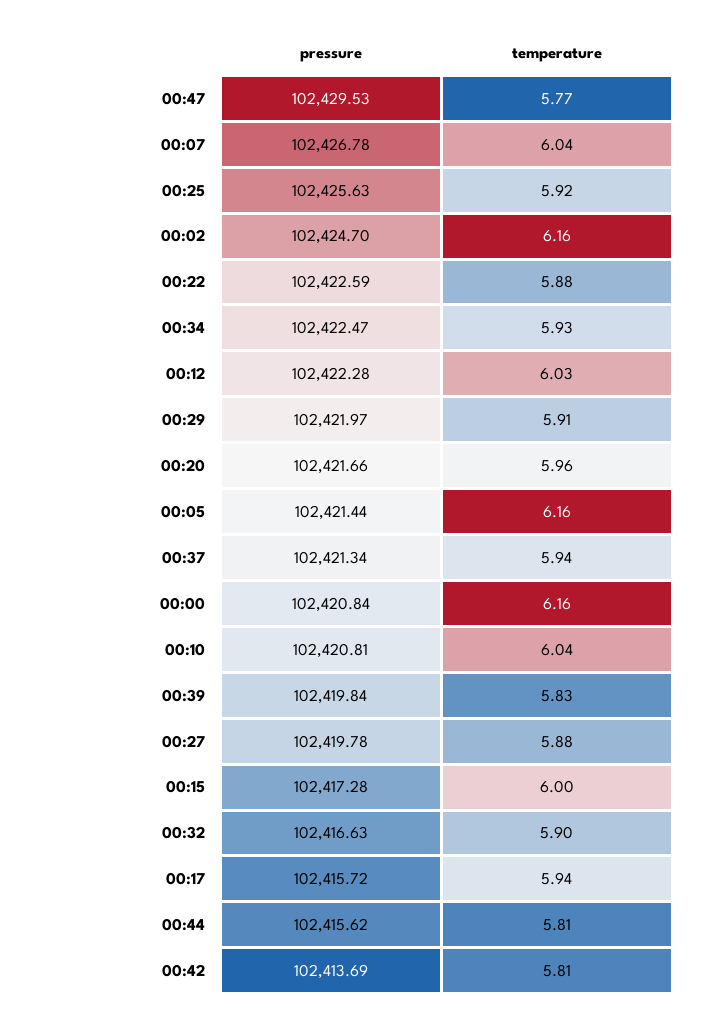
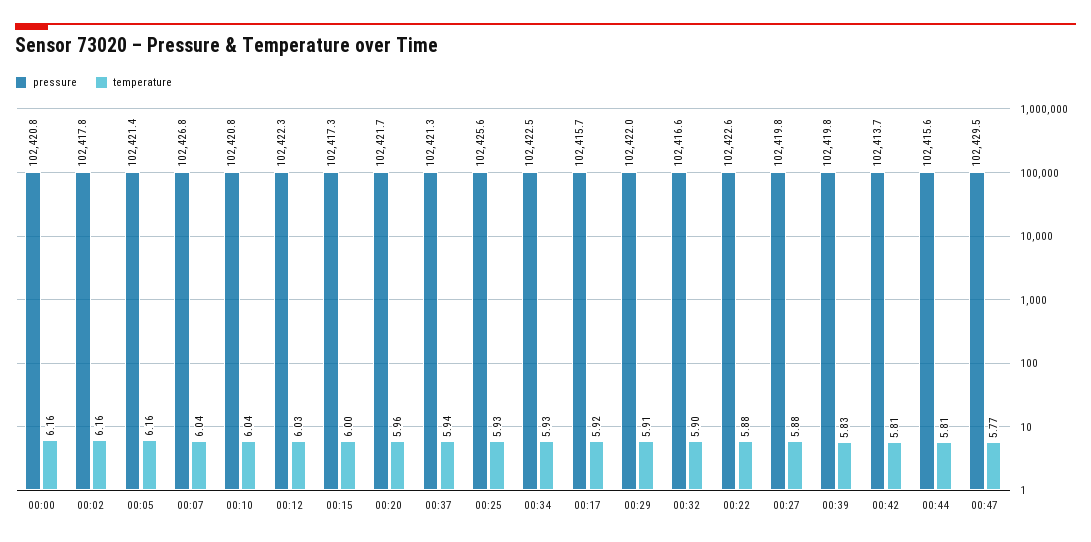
  {
    "pressure": {
      "00:47": 102429.53,
      "00:07": 102426.78,
      "00:25": 102425.63,
-     "00:02": 102424.7,
+     "00:02": 102417.8,
      "00:22": 102422.59,
      "00:34": 102422.47,
      "00:12": 102422.28,
      "00:29": 102421.97,
      "00:20": 102421.66,
      "00:05": 102421.44,
      "00:37": 102421.34,
      "00:00": 102420.84,
      "00:10": 102420.81,
      "00:39": 102419.84,
      "00:27": 102419.78,
      "00:15": 102417.28,
      "00:32": 102416.63,
      "00:17": 102415.72,
      "00:44": 102415.62,
      "00:42": 102413.69
    },
    "temperature": {
      "00:47": 5.77,
      "00:07": 6.04,
-     "00:25": 5.92,
+     "00:25": 5.93,
      "00:02": 6.16,
      "00:22": 5.88,
      "00:34": 5.93,
      "00:12": 6.03,
      "00:29": 5.91,
      "00:20": 5.96,
      "00:05": 6.16,
      "00:37": 5.94,
      "00:00": 6.16,
      "00:10": 6.04,
      "00:39": 5.83,
      "00:27": 5.88,
      "00:15": 6,
      "00:32": 5.9,
-     "00:17": 5.94,
+     "00:17": 5.92,
      "00:44": 5.81,
      "00:42": 5.81
    }
  }

